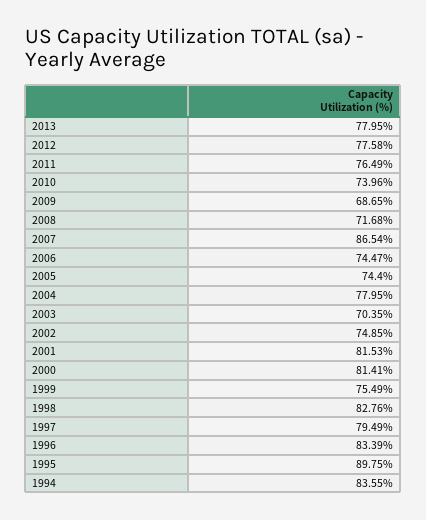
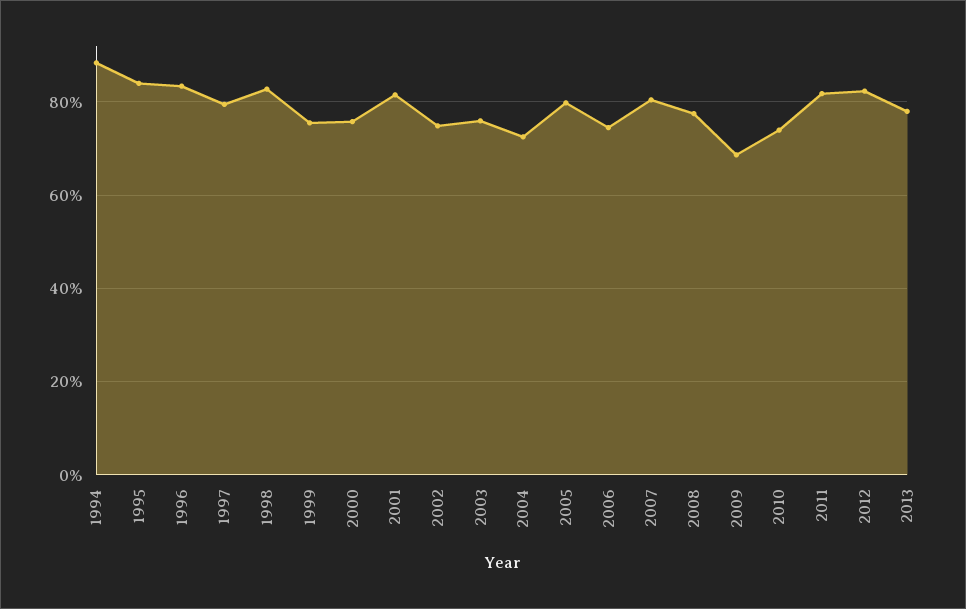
  {
    "2013": 77.95,
-   "2012": 77.58,
+   "2012": 82,
-   "2011": 76.49,
+   "2011": 82,
    "2010": 73.96,
    "2009": 68.65,
-   "2008": 71.68,
+   "2008": 78,
-   "2007": 86.54,
+   "2007": 80,
    "2006": 74.47,
-   "2005": 74.4,
+   "2005": 80,
-   "2004": 77.95,
+   "2004": 72,
-   "2003": 70.35,
+   "2003": 76,
    "2002": 74.85,
    "2001": 81.53,
-   "2000": 81.41,
+   "2000": 76,
    "1999": 75.49,
    "1998": 82.76,
    "1997": 79.49,
    "1996": 83.39,
-   "1995": 89.75,
+   "1995": 84,
-   "1994": 83.55
+   "1994": 88
  }

